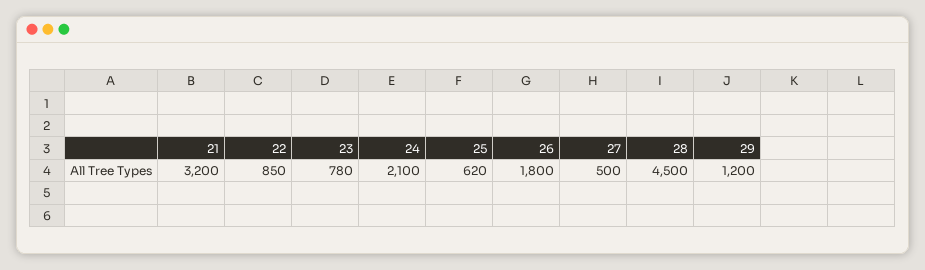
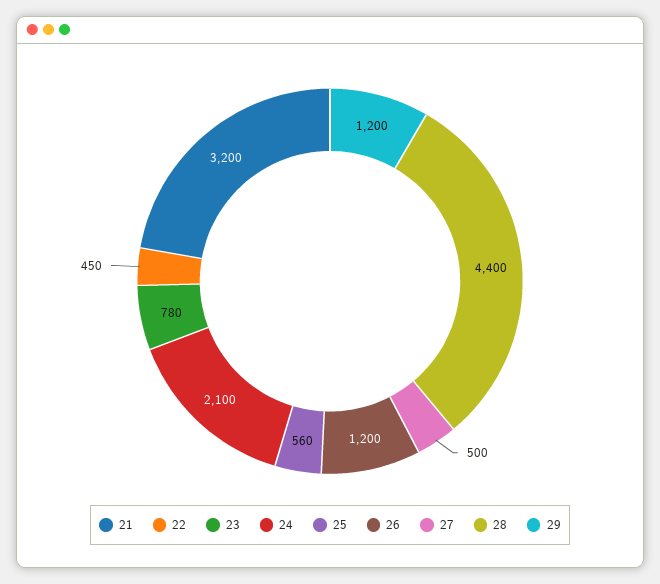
  {
    "21": 3200,
-   "22": 850,
+   "22": 450,
    "23": 780,
    "24": 2100,
-   "25": 620,
+   "25": 560,
-   "26": 1800,
+   "26": 1200,
    "27": 500,
-   "28": 4500,
+   "28": 4400,
    "29": 1200
  }

